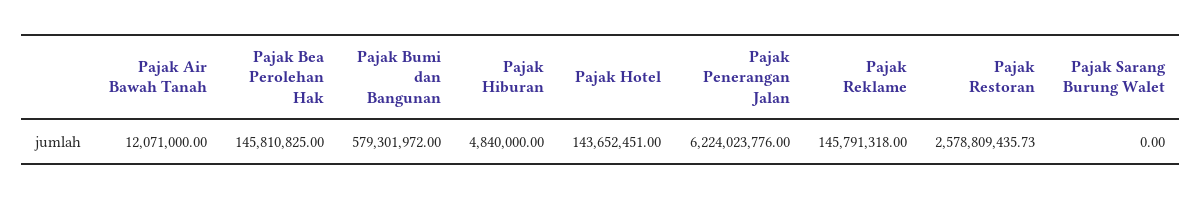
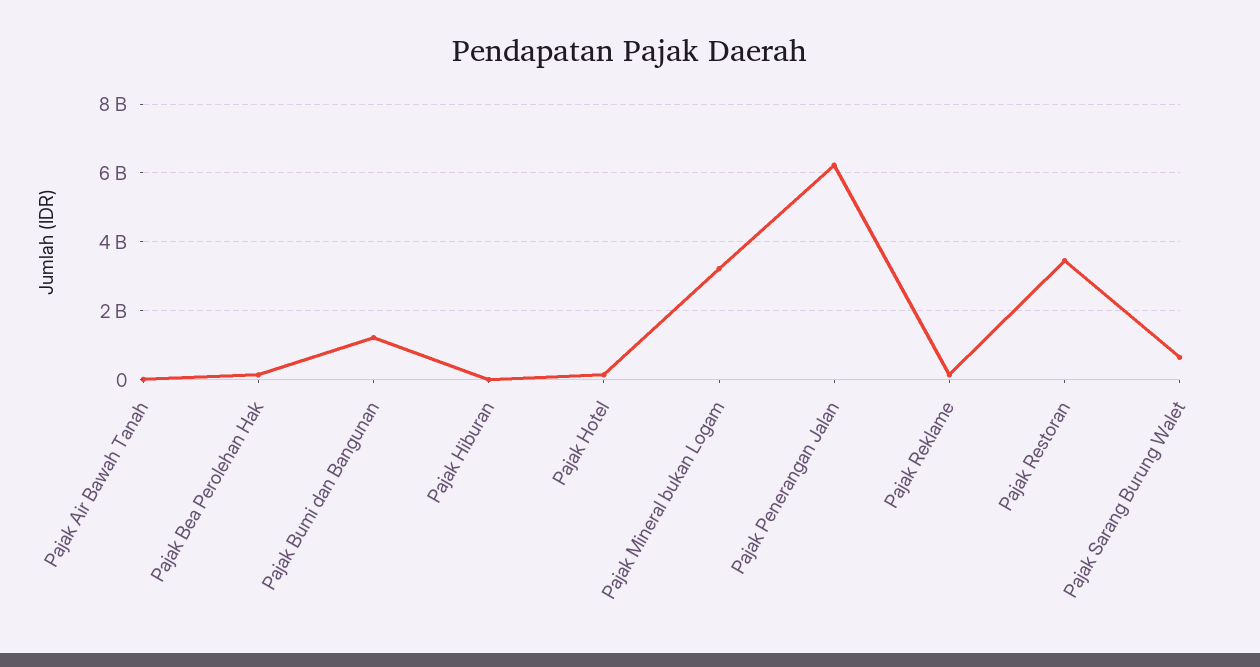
  {
    "Pajak Air Bawah Tanah": 12071000,
    "Pajak Bea Perolehan Hak": 145810825,
-   "Pajak Bumi dan Bangunan": 579301972,
+   "Pajak Bumi dan Bangunan": 1200000000,
    "Pajak Hiburan": 4840000,
    "Pajak Hotel": 143652451,
    "Pajak Penerangan Jalan": 6224023776,
    "Pajak Reklame": 145791318,
-   "Pajak Restoran": 2578809435.73,
+   "Pajak Restoran": 3400000000,
-   "Pajak Sarang Burung Walet": 0
+   "Pajak Sarang Burung Walet": 600000000,
+   "Pajak Mineral bukan Logam": 3200000000
  }

